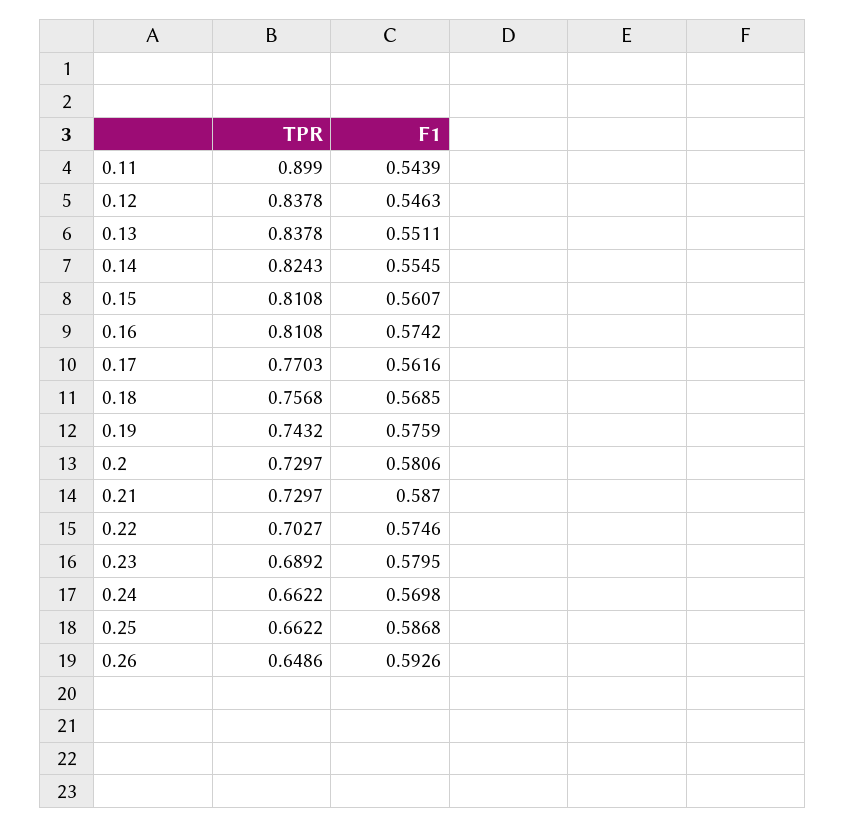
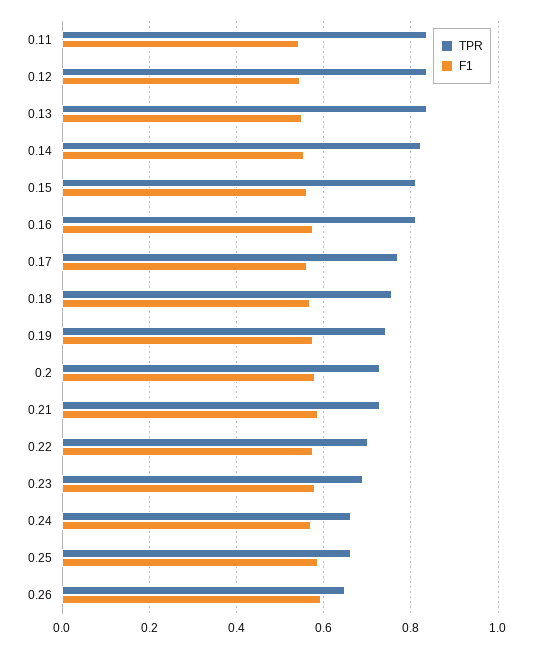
  {
    "TPR": {
-     "0.11": 0.899,
+     "0.11": 0.84,
      "0.12": 0.8378,
      "0.13": 0.8378,
      "0.14": 0.8243,
      "0.15": 0.8108,
      "0.16": 0.8108,
      "0.17": 0.7703,
      "0.18": 0.7568,
      "0.19": 0.7432,
      "0.2": 0.7297,
      "0.21": 0.7297,
      "0.22": 0.7027,
      "0.23": 0.6892,
      "0.24": 0.6622,
      "0.25": 0.6622,
      "0.26": 0.6486
    },
    "F1": {
      "0.11": 0.5439,
      "0.12": 0.5463,
      "0.13": 0.5511,
      "0.14": 0.5545,
      "0.15": 0.5607,
      "0.16": 0.5742,
      "0.17": 0.5616,
      "0.18": 0.5685,
      "0.19": 0.5759,
      "0.2": 0.5806,
      "0.21": 0.587,
      "0.22": 0.5746,
      "0.23": 0.5795,
      "0.24": 0.5698,
      "0.25": 0.5868,
      "0.26": 0.5926
    }
  }

